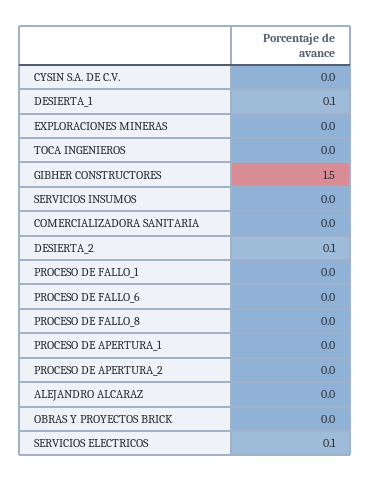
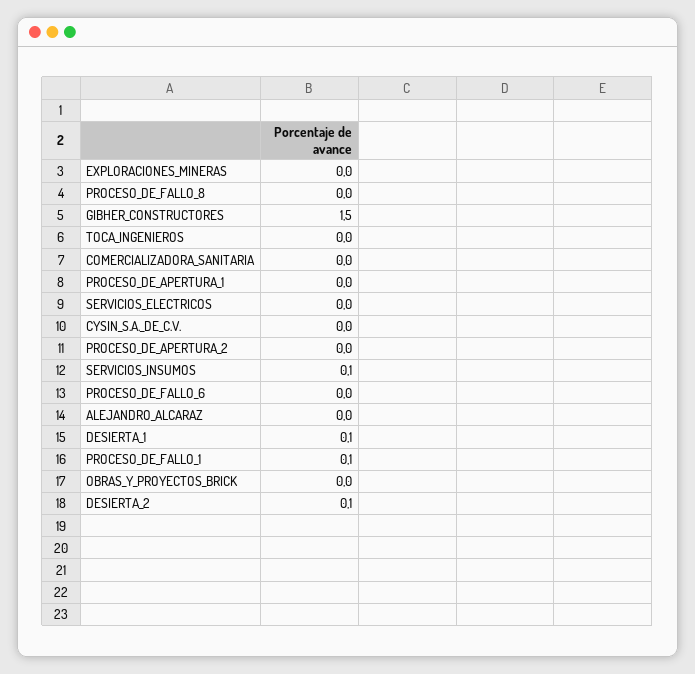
  {
    "CYSIN S.A. DE C.V.": 0,
    "DESIERTA_1": 0.1,
    "EXPLORACIONES MINERAS": 0,
    "TOCA INGENIEROS": 0,
    "GIBHER CONSTRUCTORES": 1.5,
-   "SERVICIOS INSUMOS": 0,
+   "SERVICIOS INSUMOS": 0.1,
    "COMERCIALIZADORA SANITARIA": 0,
    "DESIERTA_2": 0.1,
-   "PROCESO DE FALLO_1": 0,
+   "PROCESO DE FALLO_1": 0.1,
    "PROCESO DE FALLO_6": 0,
    "PROCESO DE FALLO_8": 0,
    "PROCESO DE APERTURA_1": 0,
    "PROCESO DE APERTURA_2": 0,
    "ALEJANDRO ALCARAZ": 0,
    "OBRAS Y PROYECTOS BRICK": 0,
-   "SERVICIOS ELECTRICOS": 0.1
+   "SERVICIOS ELECTRICOS": 0
  }

